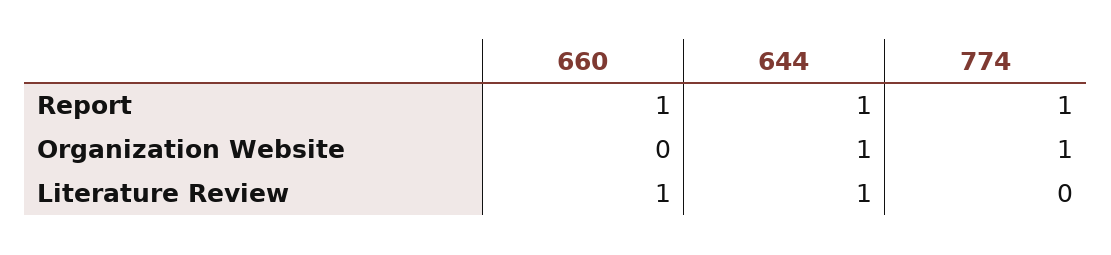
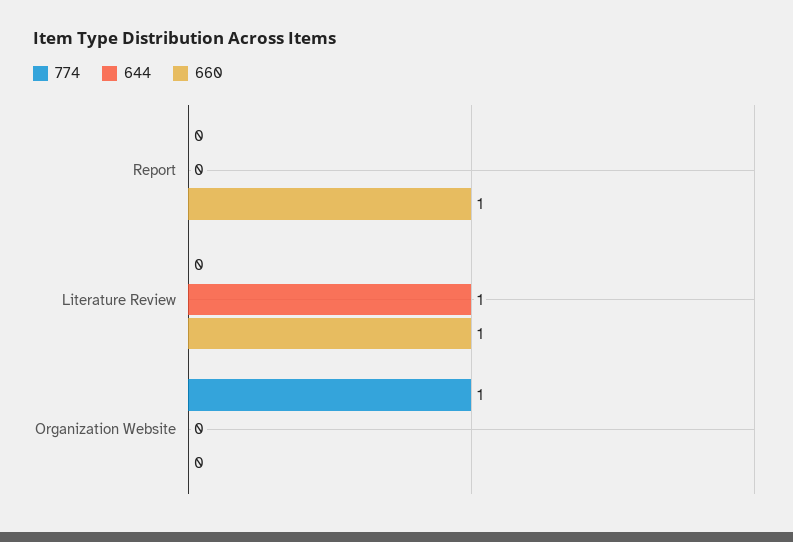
  {
    "660": {
      "Report": 1,
      "Organization Website": 0,
      "Literature Review": 1
    },
    "644": {
-     "Report": 1,
+     "Report": 0,
-     "Organization Website": 1,
+     "Organization Website": 0,
      "Literature Review": 1
    },
    "774": {
-     "Report": 1,
+     "Report": 0,
      "Organization Website": 1,
      "Literature Review": 0
    }
  }

